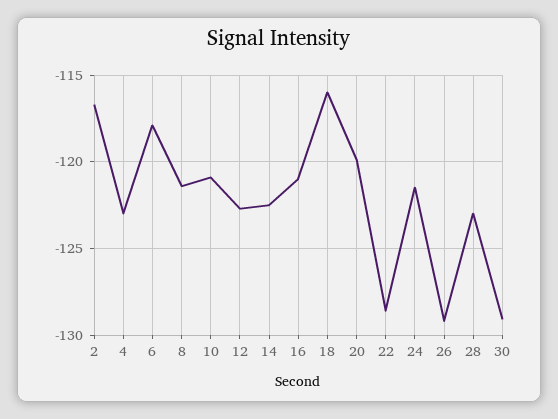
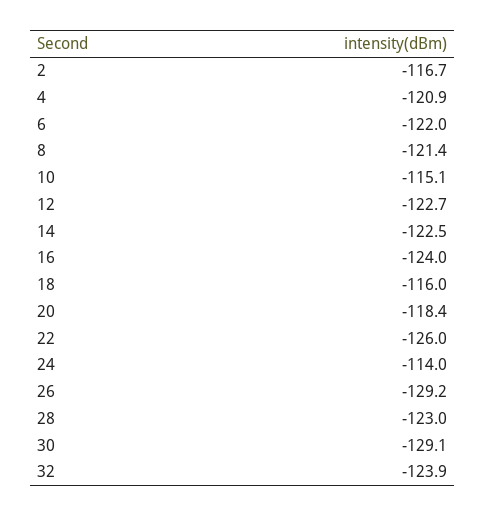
  {
    "2": -116.7,
-   "4": -123,
+   "4": -120.9,
-   "6": -118,
+   "6": -122,
    "8": -121.4,
-   "10": -121,
+   "10": -115.1,
    "12": -122.7,
    "14": -122.5,
-   "16": -121,
+   "16": -124,
    "18": -116,
-   "20": -120,
+   "20": -118.4,
-   "22": -128.5,
+   "22": -126,
-   "24": -121.5,
+   "24": -114,
    "26": -129.2,
    "28": -123,
-   "30": -129.1
+   "30": -129.1,
+   "32": -123.9
  }

